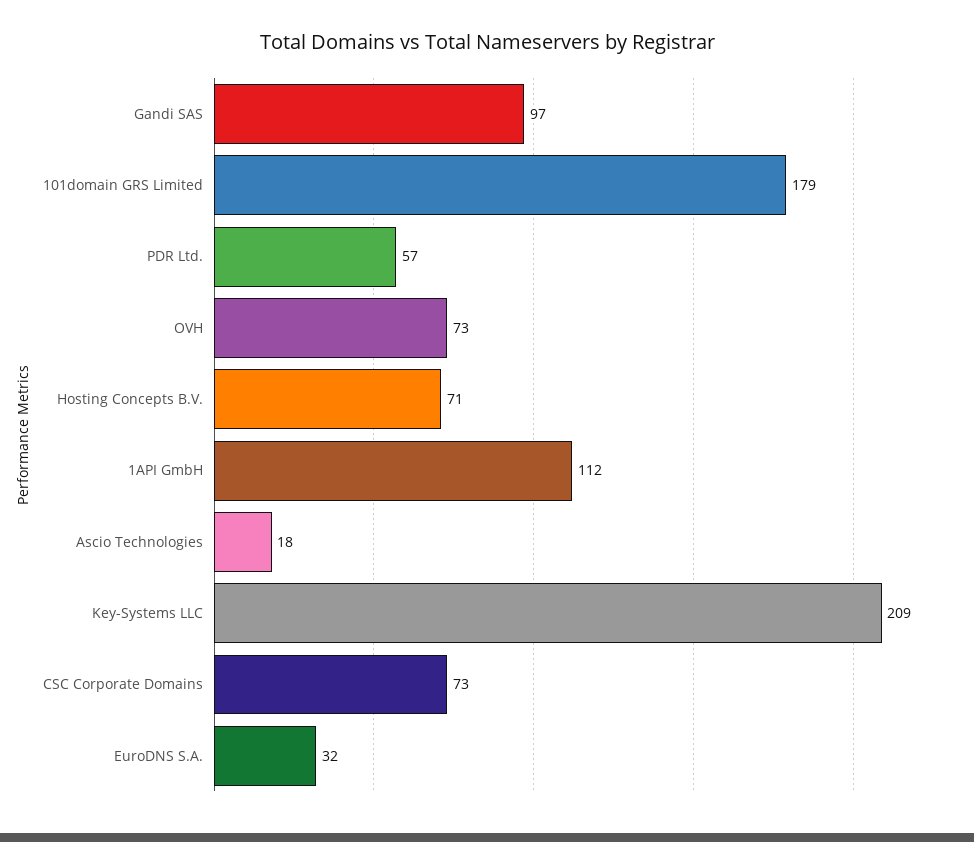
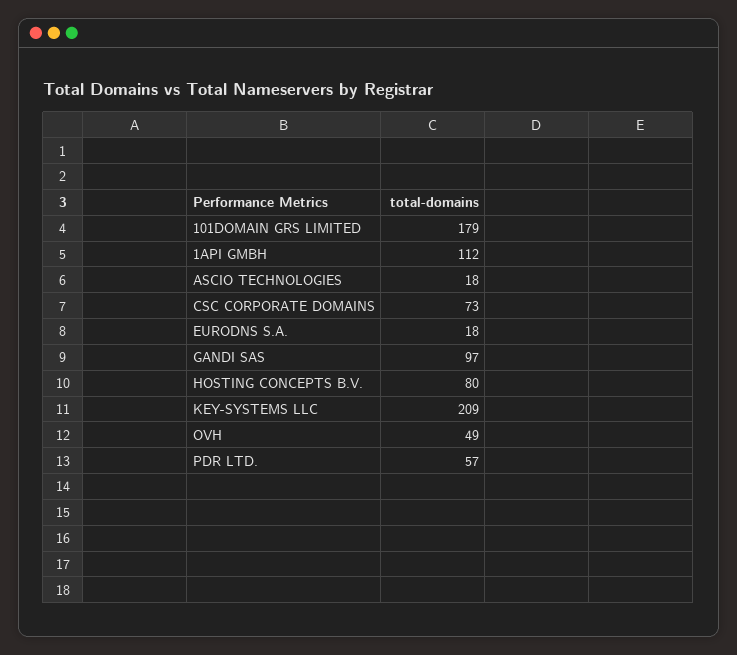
  {
    "Gandi SAS": 97,
    "101domain GRS Limited": 179,
    "PDR Ltd.": 57,
-   "OVH": 73,
+   "OVH": 49,
-   "Hosting Concepts B.V.": 71,
+   "Hosting Concepts B.V.": 80,
    "1API GmbH": 112,
    "Ascio Technologies": 18,
    "Key-Systems LLC": 209,
    "CSC Corporate Domains": 73,
-   "EuroDNS S.A.": 32
+   "EuroDNS S.A.": 18
  }

